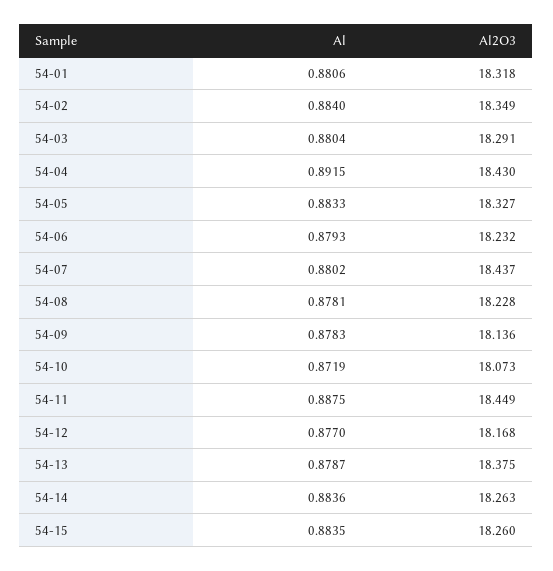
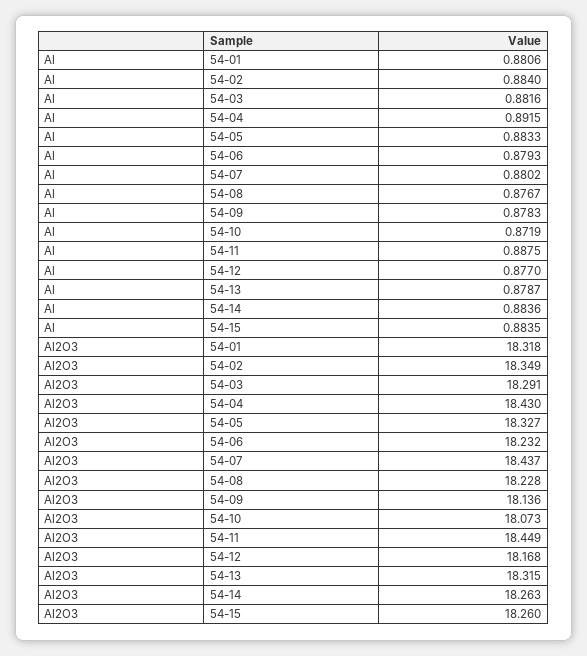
  {
    "Al": {
      "54-01": 0.8806,
      "54-02": 0.884,
-     "54-03": 0.8804,
+     "54-03": 0.8816,
      "54-04": 0.8915,
      "54-05": 0.8833,
      "54-06": 0.8793,
      "54-07": 0.8802,
-     "54-08": 0.8781,
+     "54-08": 0.8767,
      "54-09": 0.8783,
      "54-10": 0.8719,
      "54-11": 0.8875,
      "54-12": 0.877,
      "54-13": 0.8787,
      "54-14": 0.8836,
      "54-15": 0.8835
    },
    "Al2O3": {
      "54-01": 18.318,
      "54-02": 18.349,
      "54-03": 18.291,
      "54-04": 18.43,
      "54-05": 18.327,
      "54-06": 18.232,
      "54-07": 18.437,
      "54-08": 18.228,
      "54-09": 18.136,
      "54-10": 18.073,
      "54-11": 18.449,
      "54-12": 18.168,
-     "54-13": 18.375,
+     "54-13": 18.315,
      "54-14": 18.263,
      "54-15": 18.26
    }
  }

